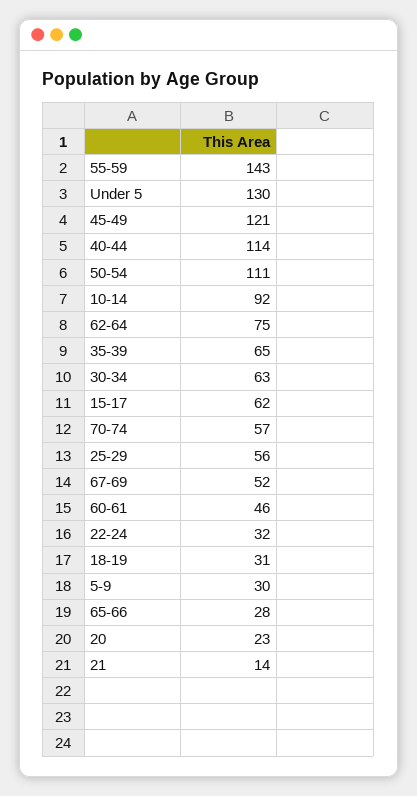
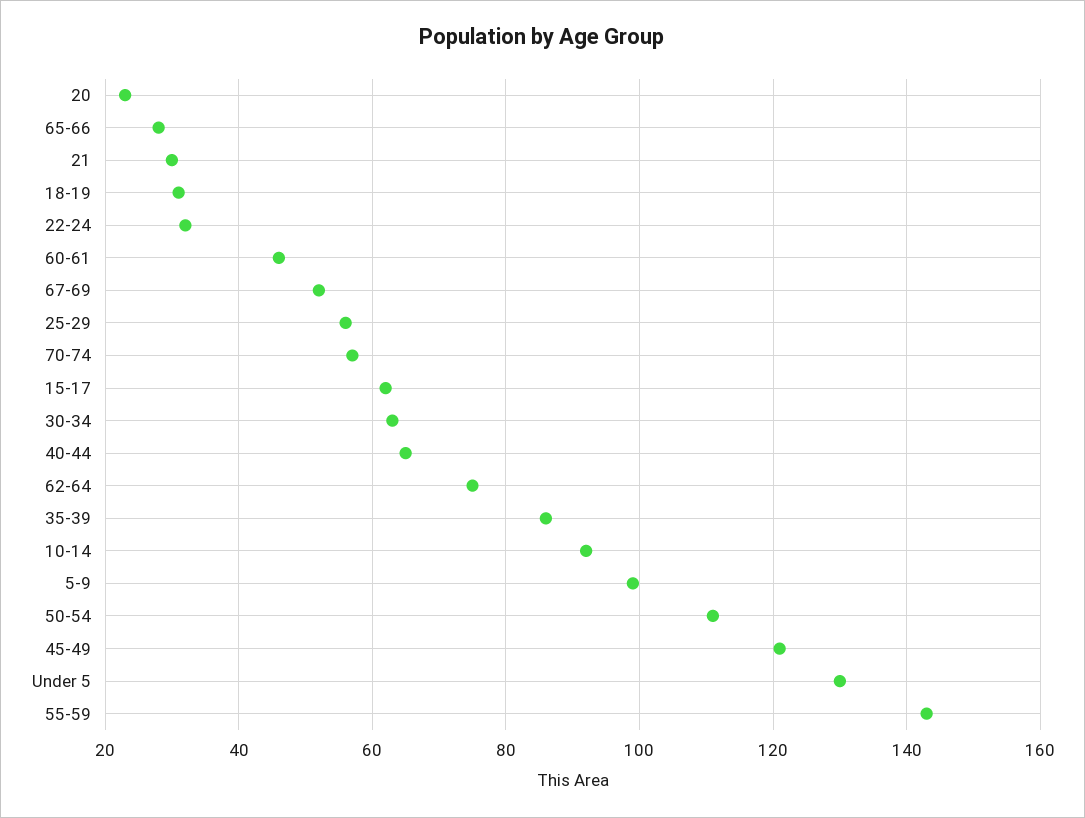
  {
    "55-59": 143,
    "Under 5": 130,
    "45-49": 121,
-   "40-44": 114,
+   "40-44": 65,
    "50-54": 111,
    "10-14": 92,
    "62-64": 75,
-   "35-39": 65,
+   "35-39": 85,
    "30-34": 63,
    "15-17": 62,
    "70-74": 57,
    "25-29": 56,
    "67-69": 52,
    "60-61": 46,
    "22-24": 32,
    "18-19": 31,
-   "5-9": 30,
+   "5-9": 100,
    "65-66": 28,
    "20": 23,
-   "21": 14
+   "21": 30
  }

